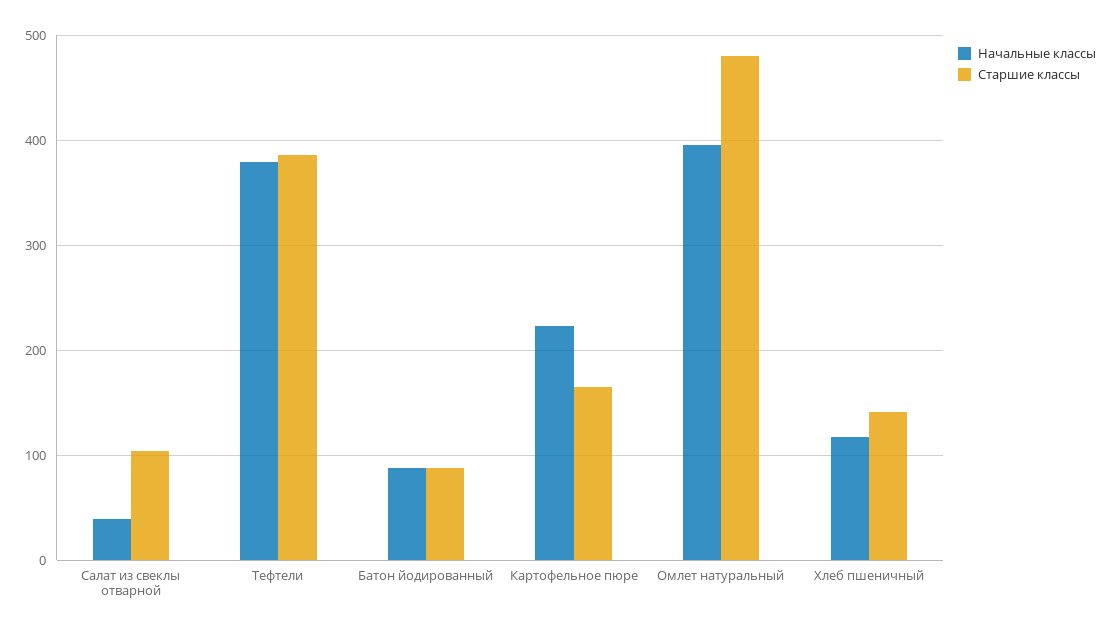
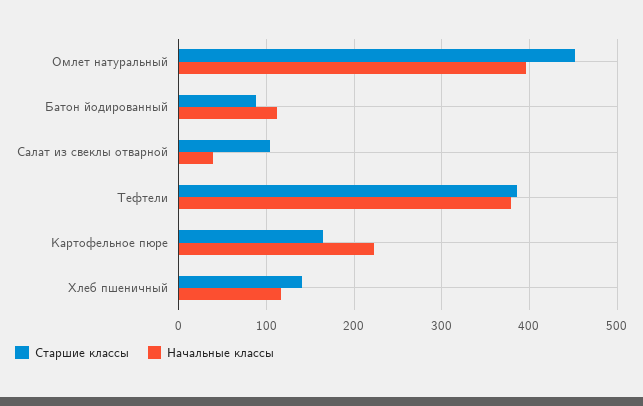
  {
    "Начальные классы": {
      "Салат из свеклы отварной": 40,
      "Тефтели": 380,
-     "Батон йодированный": 90,
+     "Батон йодированный": 110,
      "Картофельное пюре": 220,
      "Омлет натуральный": 400,
      "Хлеб пшеничный": 120
    },
    "Старшие классы": {
      "Салат из свеклы отварной": 100,
      "Тефтели": 390,
      "Батон йодированный": 90,
      "Картофельное пюре": 160,
-     "Омлет натуральный": 480,
+     "Омлет натуральный": 450,
      "Хлеб пшеничный": 140
    }
  }

